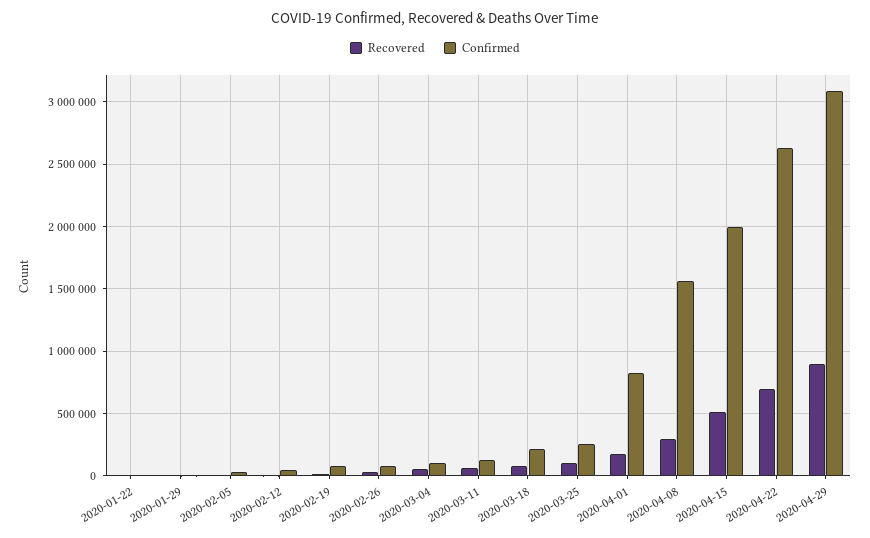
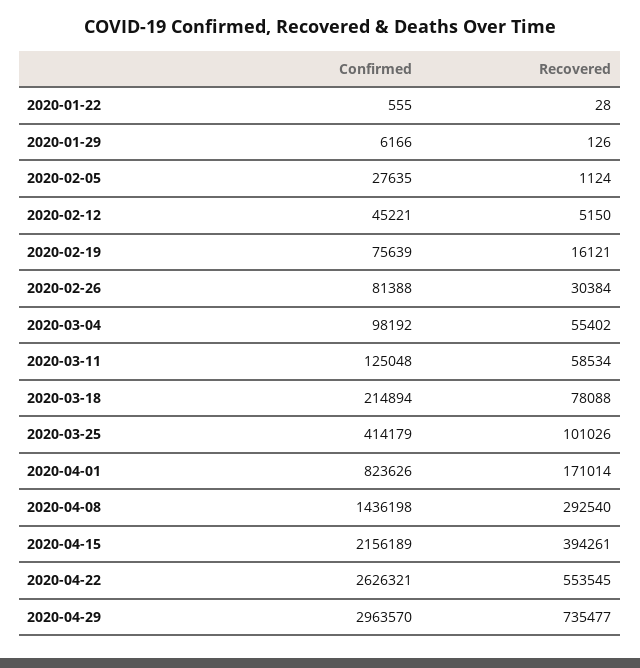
  {
    "Recovered": {
      "2020-01-22": 28,
      "2020-01-29": 126,
      "2020-02-05": 1124,
      "2020-02-12": 5150,
      "2020-02-19": 16121,
      "2020-02-26": 30384,
      "2020-03-04": 55402,
      "2020-03-11": 58534,
      "2020-03-18": 78088,
      "2020-03-25": 101026,
      "2020-04-01": 171014,
      "2020-04-08": 292540,
-     "2020-04-15": 500000,
+     "2020-04-15": 394261,
-     "2020-04-22": 700000,
+     "2020-04-22": 553545,
-     "2020-04-29": 900000
+     "2020-04-29": 735477
    },
    "Confirmed": {
      "2020-01-22": 555,
      "2020-01-29": 6166,
      "2020-02-05": 27635,
      "2020-02-12": 45221,
      "2020-02-19": 75639,
      "2020-02-26": 81388,
      "2020-03-04": 98192,
      "2020-03-11": 125048,
      "2020-03-18": 214894,
-     "2020-03-25": 250000,
+     "2020-03-25": 414179,
      "2020-04-01": 823626,
-     "2020-04-08": 1550000,
+     "2020-04-08": 1436198,
-     "2020-04-15": 2000000,
+     "2020-04-15": 2156189,
      "2020-04-22": 2626321,
-     "2020-04-29": 3100000
+     "2020-04-29": 2963570
    }
  }

